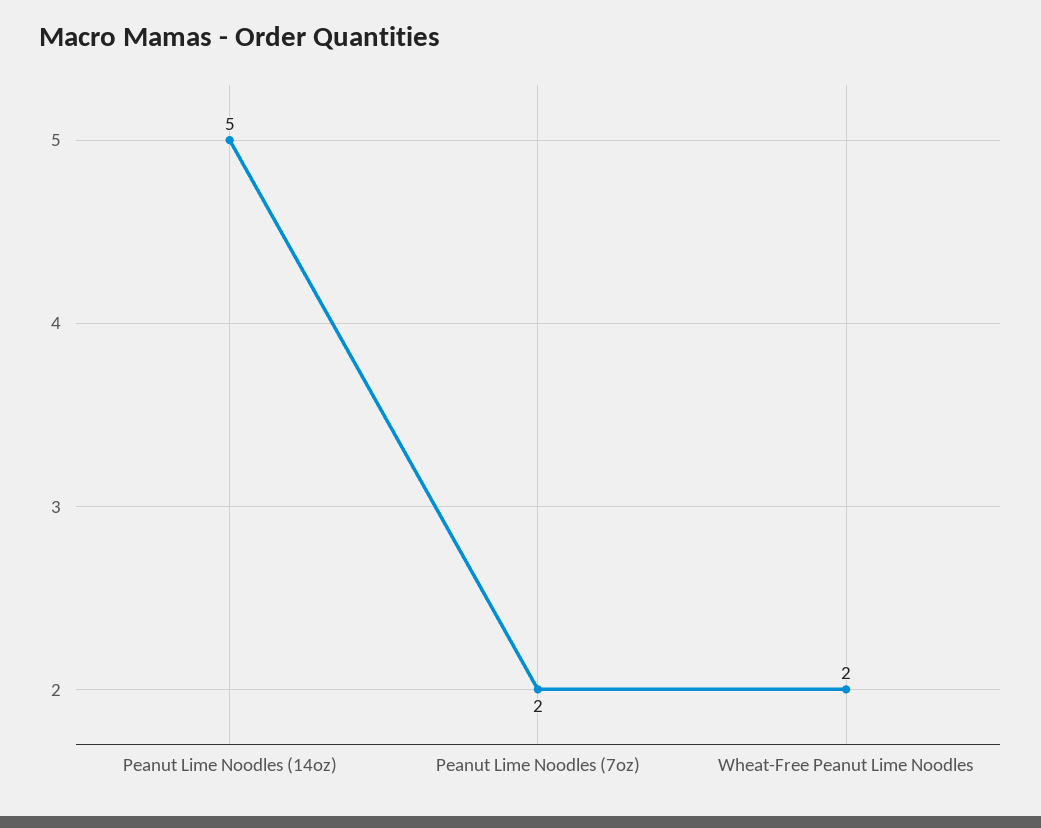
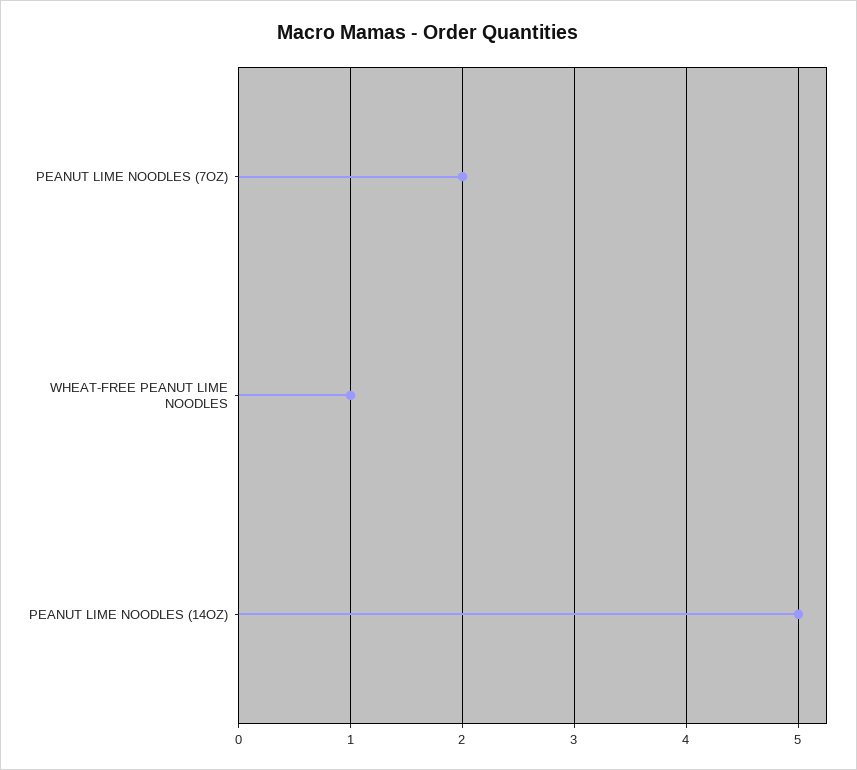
  {
    "Peanut Lime Noodles (14oz)": 5,
    "Peanut Lime Noodles (7oz)": 2,
-   "Wheat-Free Peanut Lime Noodles": 2
+   "Wheat-Free Peanut Lime Noodles": 1
  }

